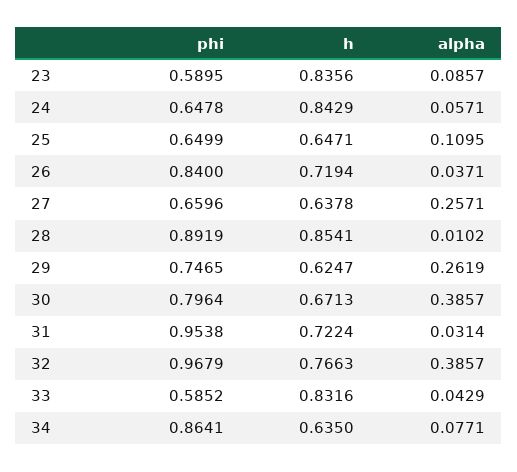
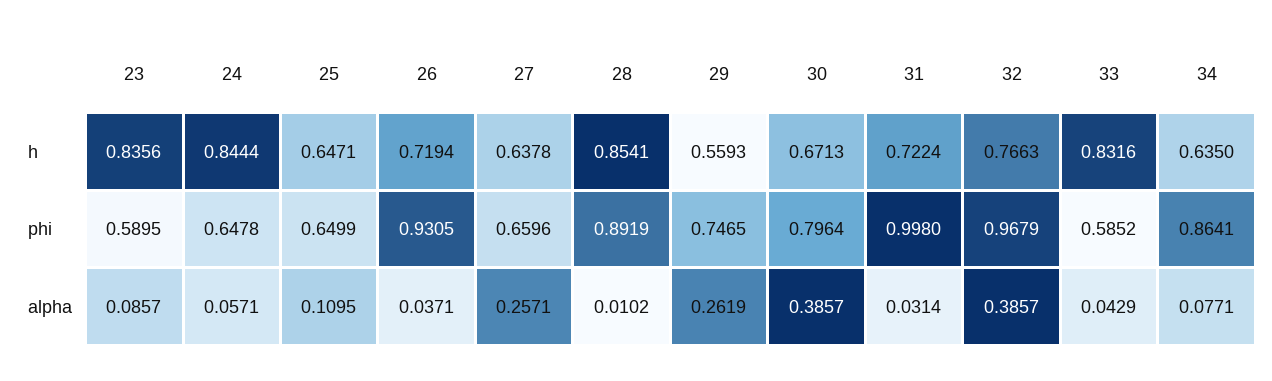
  {
    "phi": {
      "23": 0.5895,
      "24": 0.6478,
      "25": 0.6499,
-     "26": 0.84,
+     "26": 0.9305,
      "27": 0.6596,
      "28": 0.8919,
      "29": 0.7465,
      "30": 0.7964,
-     "31": 0.9538,
+     "31": 0.998,
      "32": 0.9679,
      "33": 0.5852,
      "34": 0.8641
    },
    "h": {
      "23": 0.8356,
-     "24": 0.8429,
+     "24": 0.8444,
      "25": 0.6471,
      "26": 0.7194,
      "27": 0.6378,
      "28": 0.8541,
-     "29": 0.6247,
+     "29": 0.5593,
      "30": 0.6713,
      "31": 0.7224,
      "32": 0.7663,
      "33": 0.8316,
      "34": 0.635
    },
    "alpha": {
      "23": 0.0857,
      "24": 0.0571,
      "25": 0.1095,
      "26": 0.0371,
      "27": 0.2571,
      "28": 0.0102,
      "29": 0.2619,
      "30": 0.3857,
      "31": 0.0314,
      "32": 0.3857,
      "33": 0.0429,
      "34": 0.0771
    }
  }

